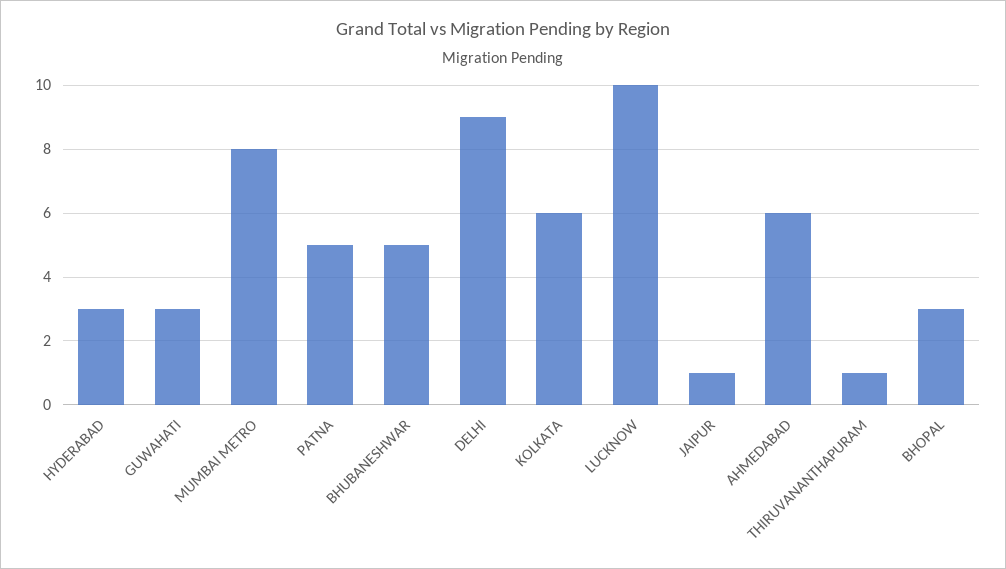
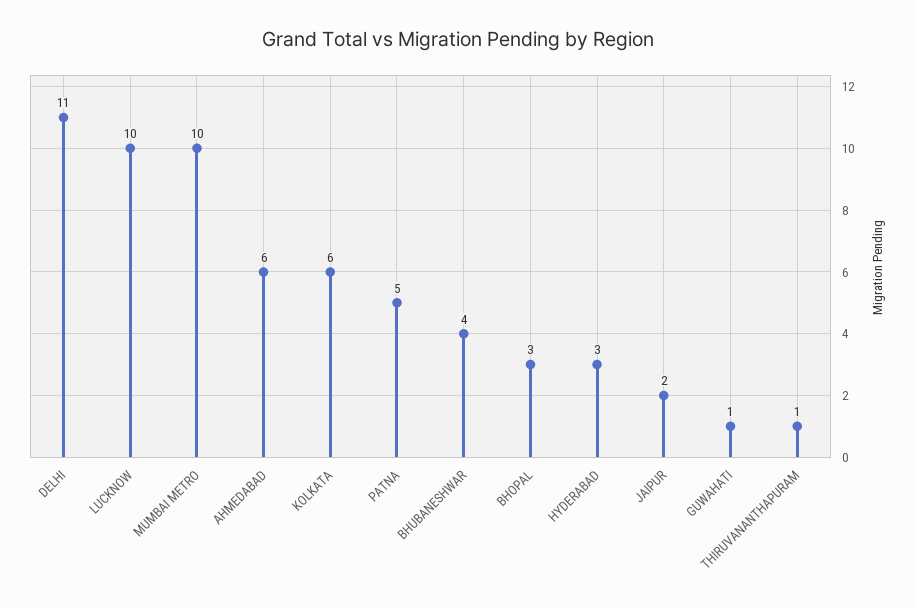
  {
    "HYDERABAD": 3,
-   "GUWAHATI": 3,
+   "GUWAHATI": 1,
-   "MUMBAI METRO": 8,
+   "MUMBAI METRO": 10,
    "PATNA": 5,
-   "BHUBANESHWAR": 5,
+   "BHUBANESHWAR": 4,
-   "DELHI": 9,
+   "DELHI": 11,
    "KOLKATA": 6,
    "LUCKNOW": 10,
-   "JAIPUR": 1,
+   "JAIPUR": 2,
    "AHMEDABAD": 6,
    "THIRUVANANTHAPURAM": 1,
    "BHOPAL": 3
  }

